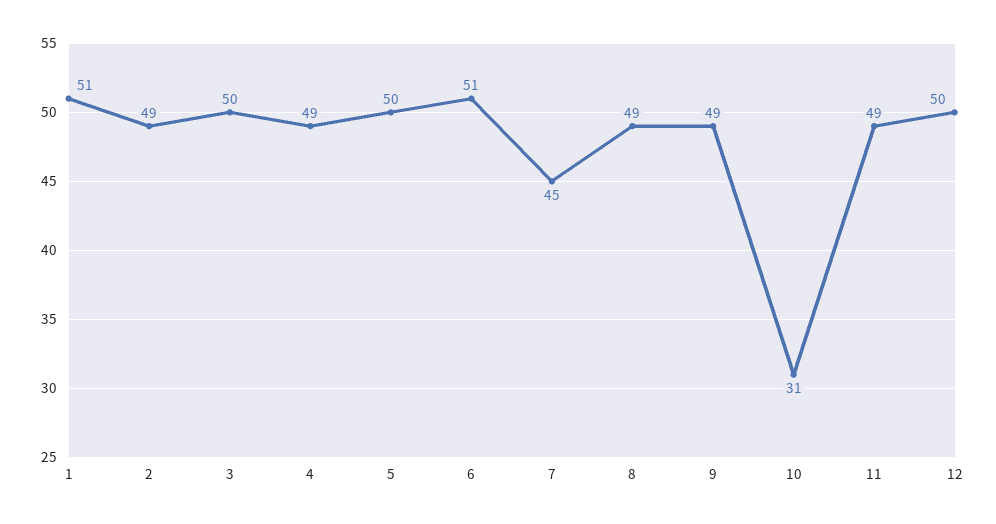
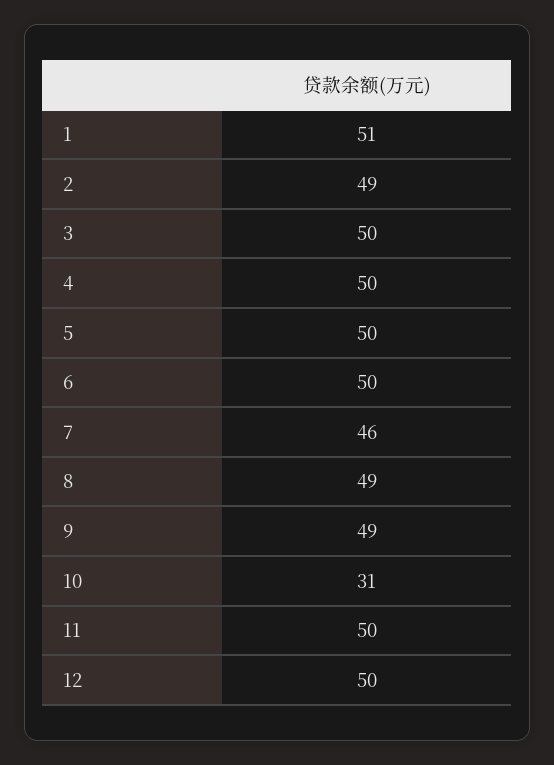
  {
    "1": 51,
    "2": 49,
    "3": 50,
-   "4": 49,
+   "4": 50,
    "5": 50,
-   "6": 51,
+   "6": 50,
-   "7": 45,
+   "7": 46,
    "8": 49,
    "9": 49,
    "10": 31,
-   "11": 49,
+   "11": 50,
    "12": 50
  }

